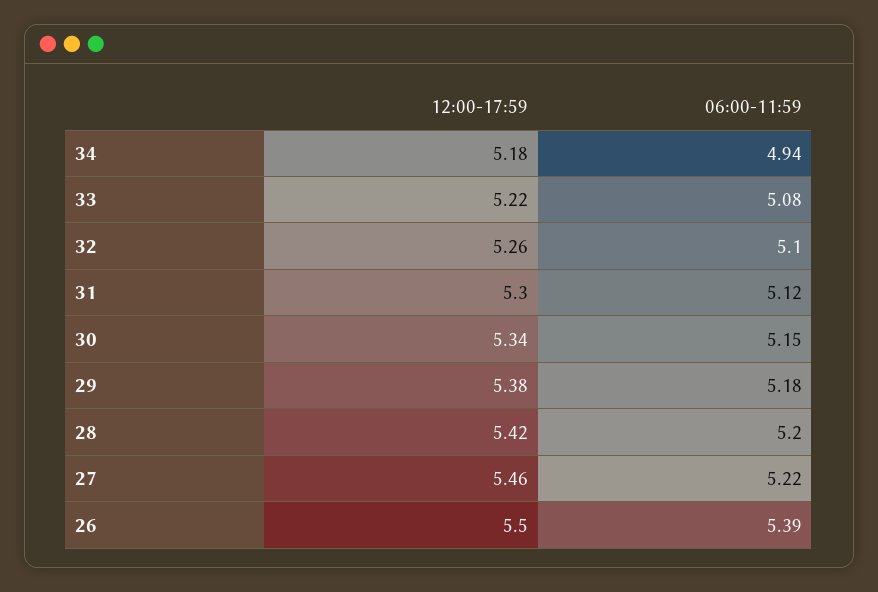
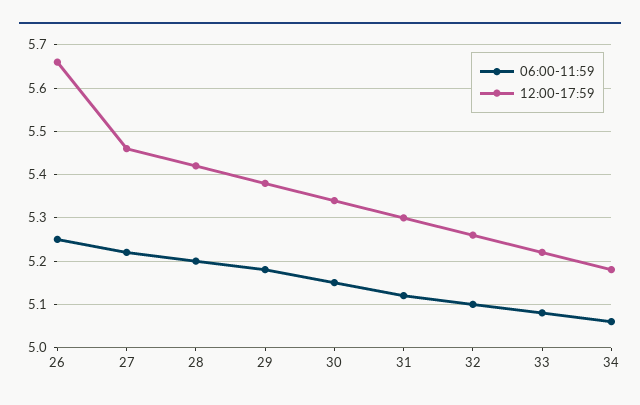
  {
    "12:00-17:59": {
      "34": 5.18,
      "33": 5.22,
      "32": 5.26,
      "31": 5.3,
      "30": 5.34,
      "29": 5.38,
      "28": 5.42,
      "27": 5.46,
-     "26": 5.5
+     "26": 5.65
    },
    "06:00-11:59": {
-     "34": 4.94,
+     "34": 5.05,
      "33": 5.08,
      "32": 5.1,
      "31": 5.12,
      "30": 5.15,
      "29": 5.18,
      "28": 5.2,
      "27": 5.22,
-     "26": 5.39
+     "26": 5.25
    }
  }

